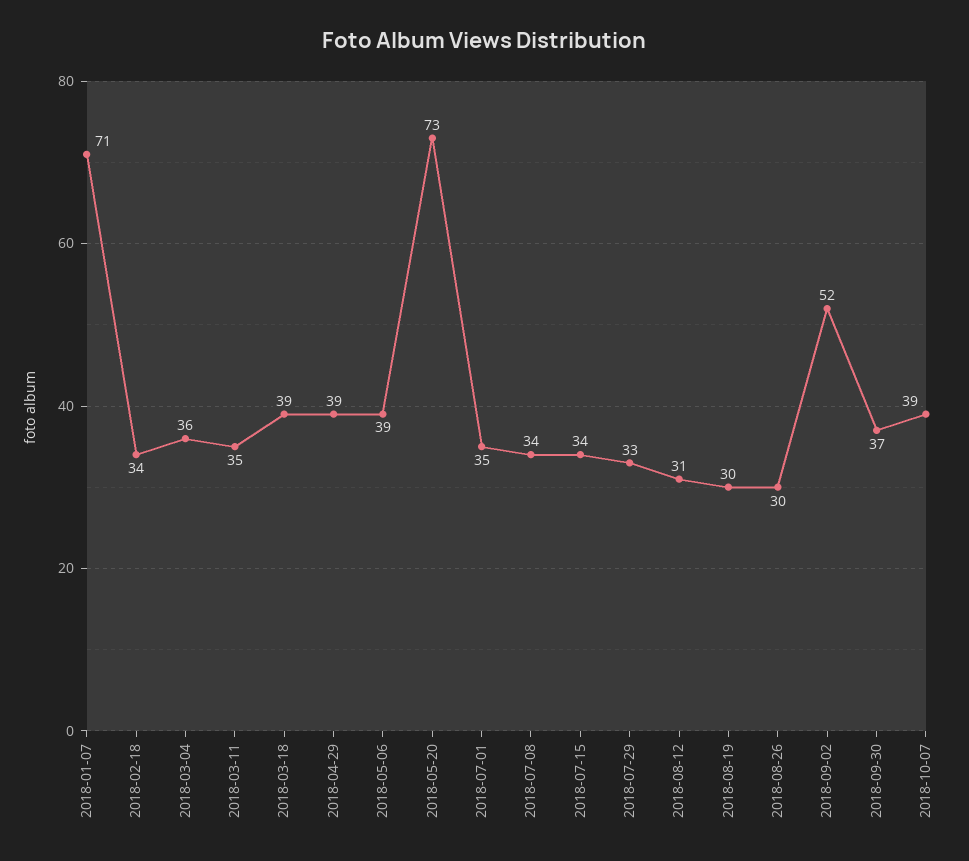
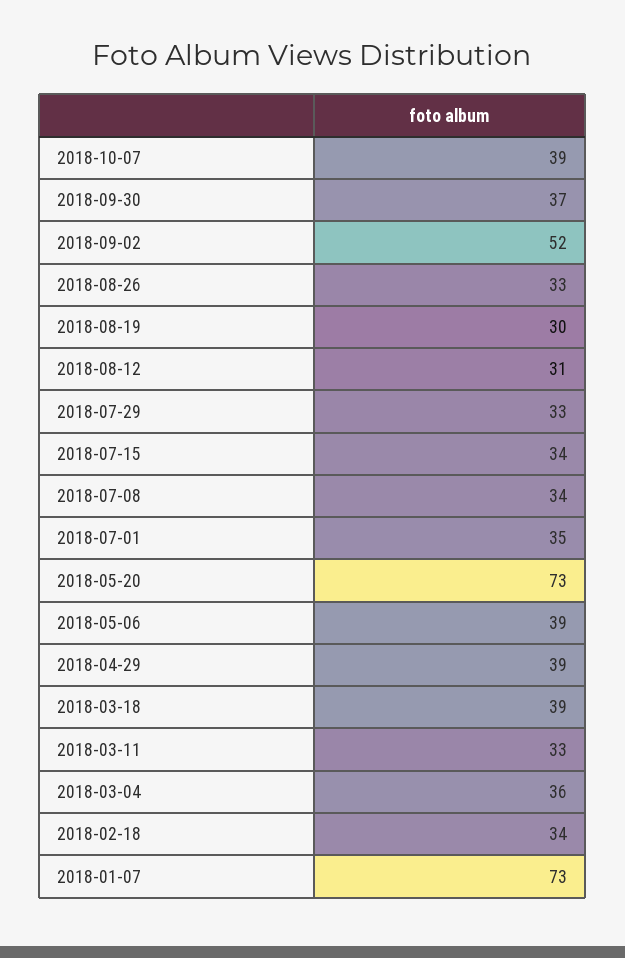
  {
-   "2018-01-07": 71,
+   "2018-01-07": 73,
    "2018-02-18": 34,
    "2018-03-04": 36,
-   "2018-03-11": 35,
+   "2018-03-11": 33,
    "2018-03-18": 39,
    "2018-04-29": 39,
    "2018-05-06": 39,
    "2018-05-20": 73,
    "2018-07-01": 35,
    "2018-07-08": 34,
    "2018-07-15": 34,
    "2018-07-29": 33,
    "2018-08-12": 31,
    "2018-08-19": 30,
-   "2018-08-26": 30,
+   "2018-08-26": 33,
    "2018-09-02": 52,
    "2018-09-30": 37,
    "2018-10-07": 39
  }

